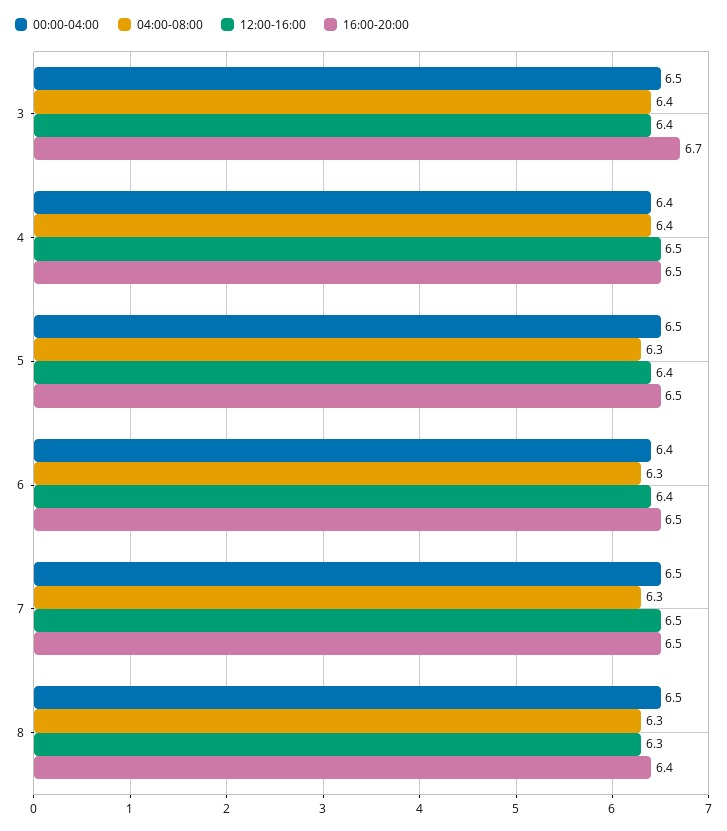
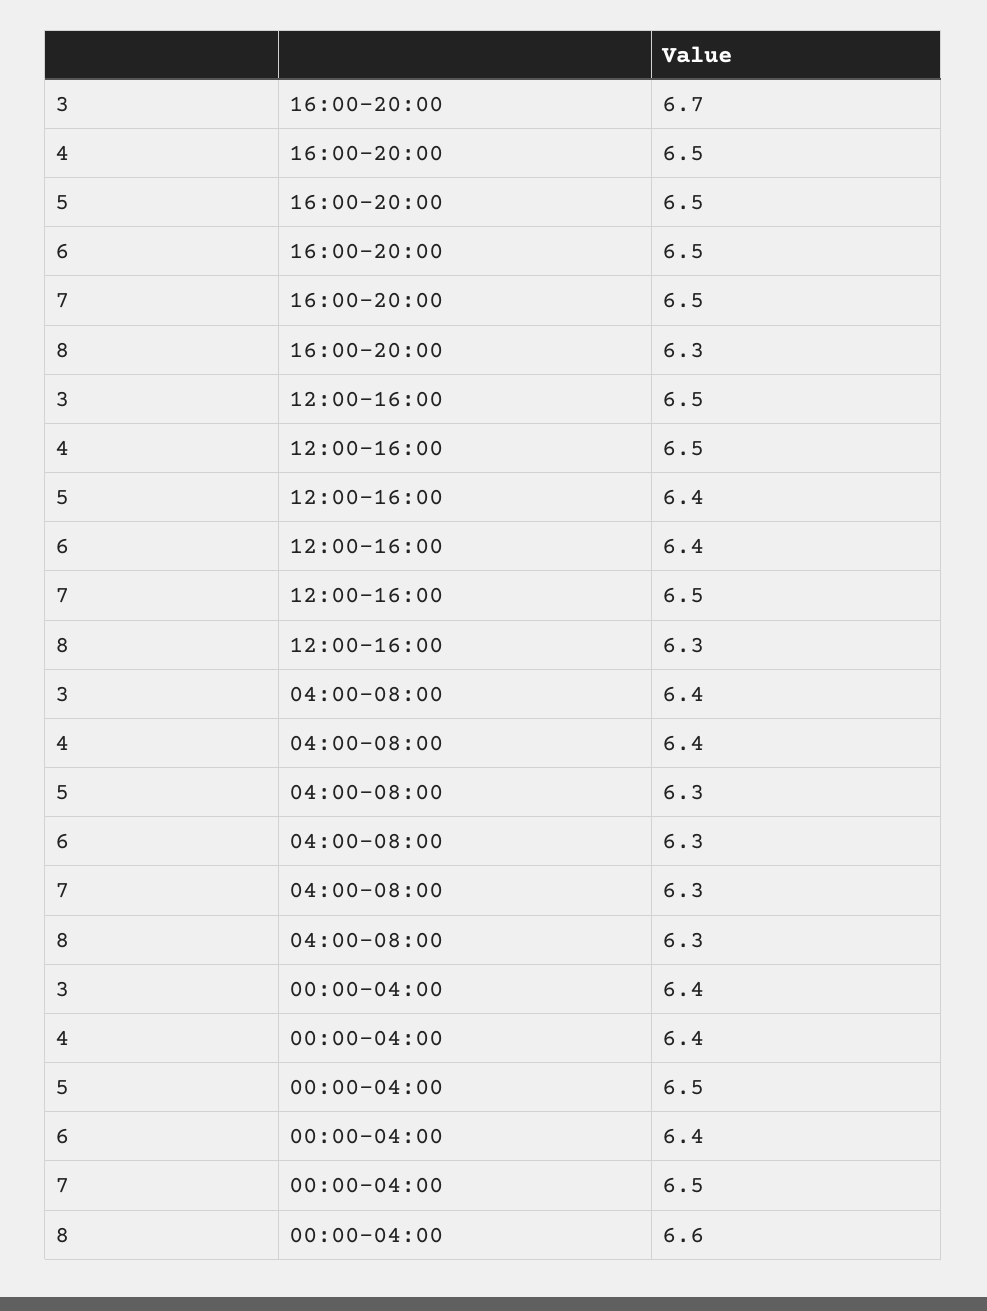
  {
    "00:00-04:00": {
-     "3": 6.5,
+     "3": 6.4,
      "4": 6.4,
      "5": 6.5,
      "6": 6.4,
      "7": 6.5,
-     "8": 6.5
+     "8": 6.6
    },
    "04:00-08:00": {
      "3": 6.4,
      "4": 6.4,
      "5": 6.3,
      "6": 6.3,
      "7": 6.3,
      "8": 6.3
    },
    "12:00-16:00": {
-     "3": 6.4,
+     "3": 6.5,
      "4": 6.5,
      "5": 6.4,
      "6": 6.4,
      "7": 6.5,
      "8": 6.3
    },
    "16:00-20:00": {
      "3": 6.7,
      "4": 6.5,
      "5": 6.5,
      "6": 6.5,
      "7": 6.5,
-     "8": 6.4
+     "8": 6.3
    }
  }

